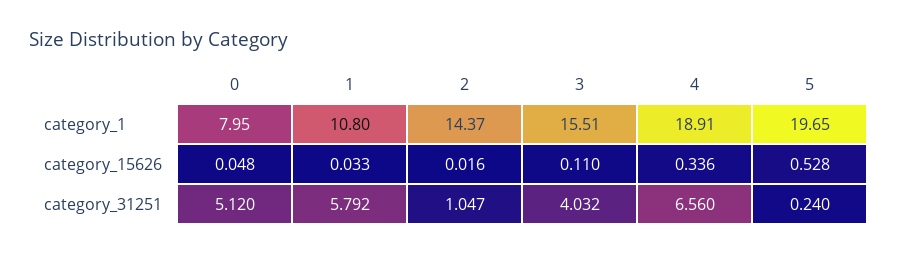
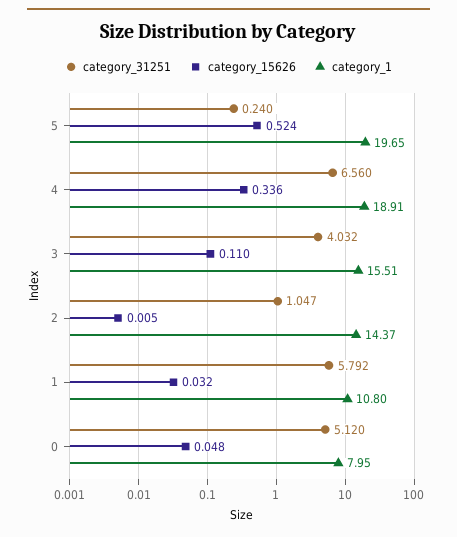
  {
    "category_1": {
      "0": 7.95,
      "1": 10.8,
      "2": 14.37,
      "3": 15.51,
      "4": 18.91,
      "5": 19.65
    },
    "category_15626": {
      "0": 0.048,
-     "1": 0.033,
+     "1": 0.032,
-     "2": 0.016,
+     "2": 0.005,
      "3": 0.11,
      "4": 0.336,
-     "5": 0.528
+     "5": 0.524
    },
    "category_31251": {
      "0": 5.12,
      "1": 5.792,
      "2": 1.047,
      "3": 4.032,
      "4": 6.56,
      "5": 0.24
    }
  }

